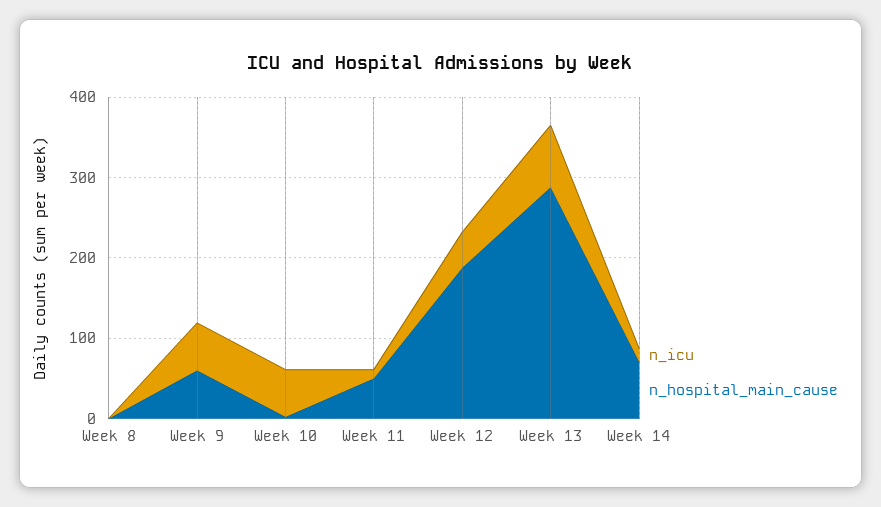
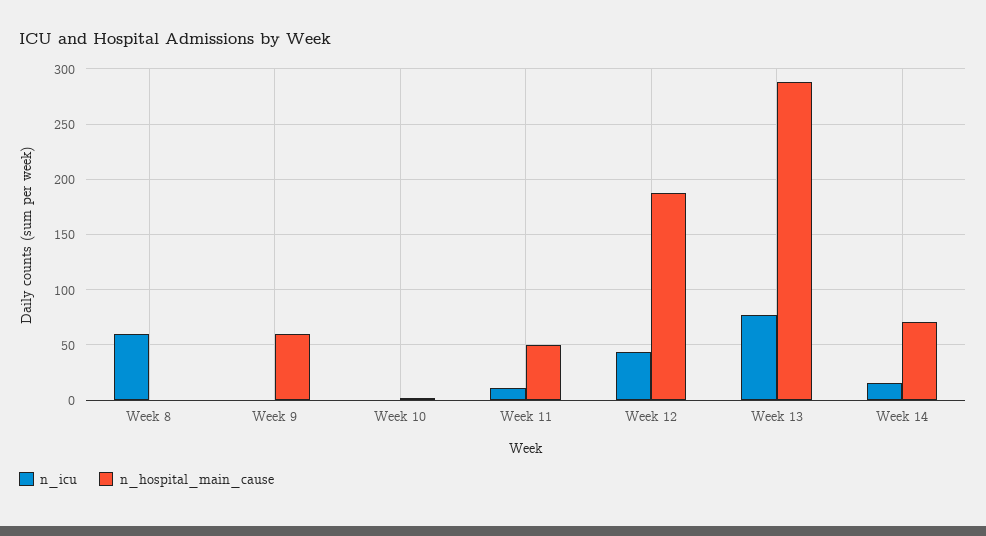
  {
    "n_icu": {
-     "Week 8": 0,
+     "Week 8": 60,
-     "Week 9": 60,
+     "Week 9": 0,
-     "Week 10": 60,
+     "Week 10": 0,
      "Week 11": 10,
      "Week 12": 40,
      "Week 13": 80,
      "Week 14": 20
    },
    "n_hospital_main_cause": {
      "Week 8": 0,
      "Week 9": 60,
      "Week 10": 0,
      "Week 11": 50,
      "Week 12": 190,
      "Week 13": 290,
      "Week 14": 70
    }
  }

